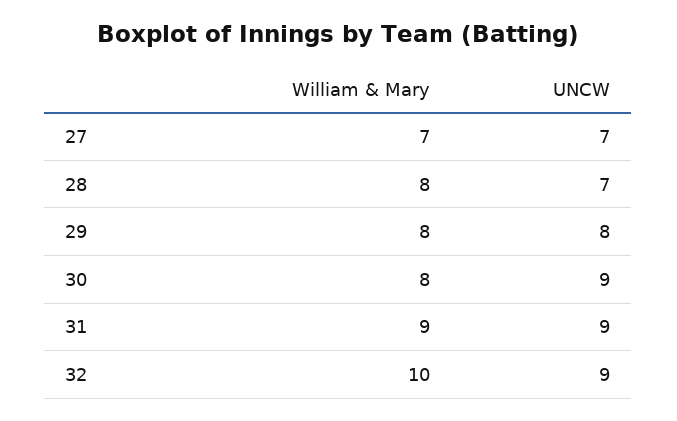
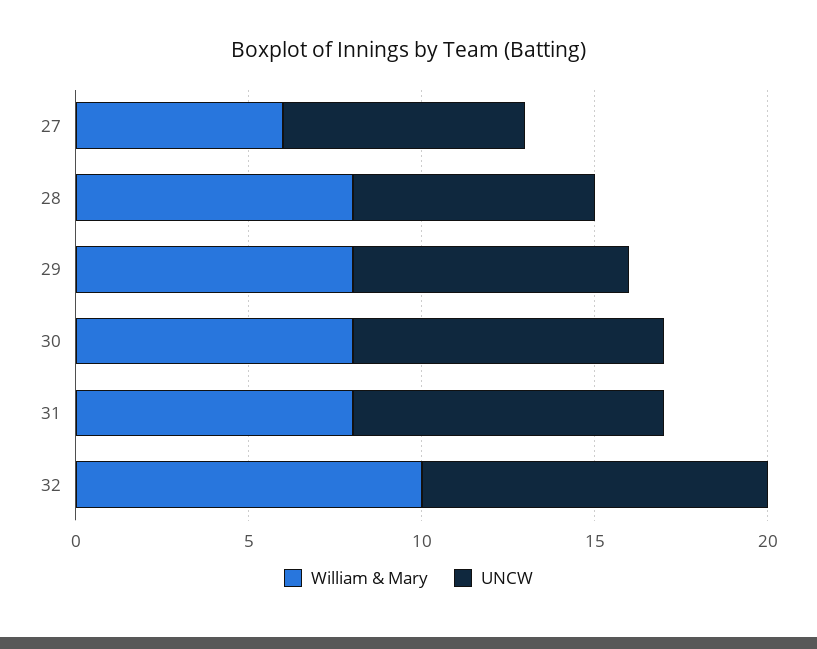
  {
    "William & Mary": {
-     "27": 7,
+     "27": 6,
      "28": 8,
      "29": 8,
      "30": 8,
-     "31": 9,
+     "31": 8,
      "32": 10
    },
    "UNCW": {
      "27": 7,
      "28": 7,
      "29": 8,
      "30": 9,
      "31": 9,
-     "32": 9
+     "32": 10
    }
  }

